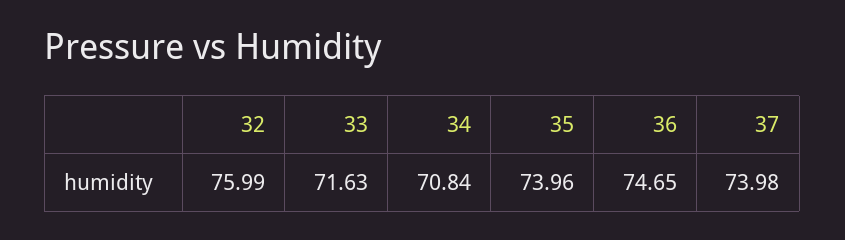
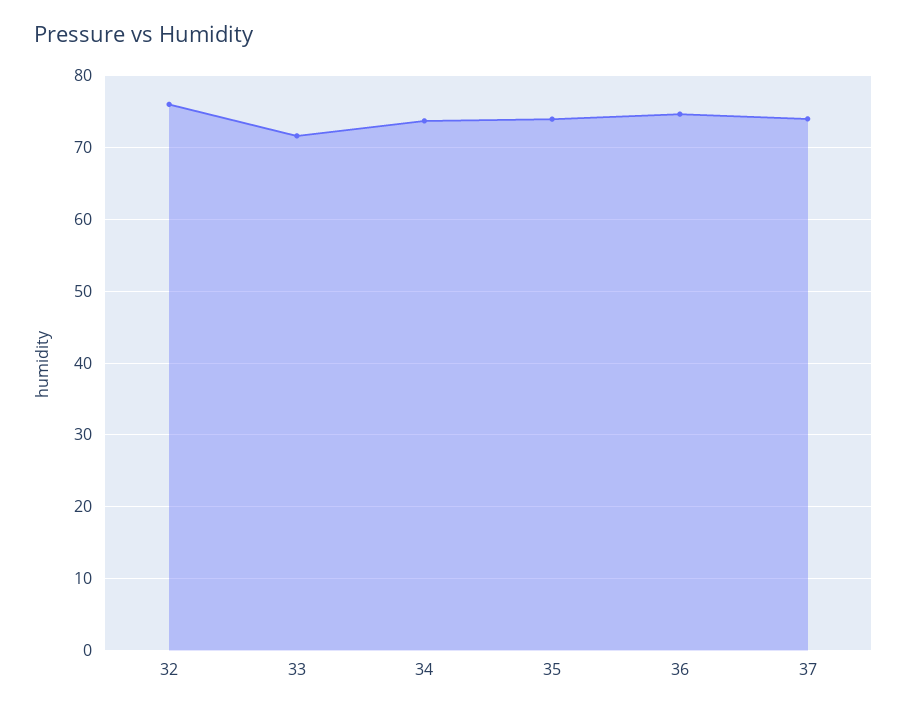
  {
    "32": 75.99,
    "33": 71.63,
-   "34": 70.84,
+   "34": 74,
    "35": 73.96,
    "36": 74.65,
    "37": 73.98
  }

